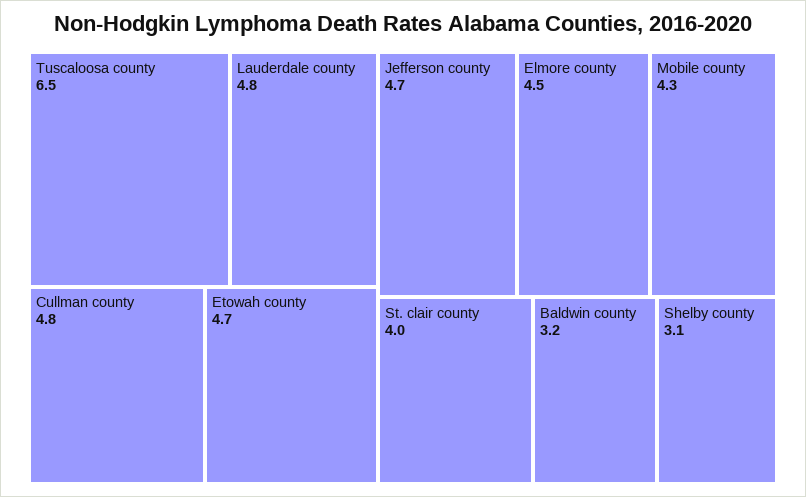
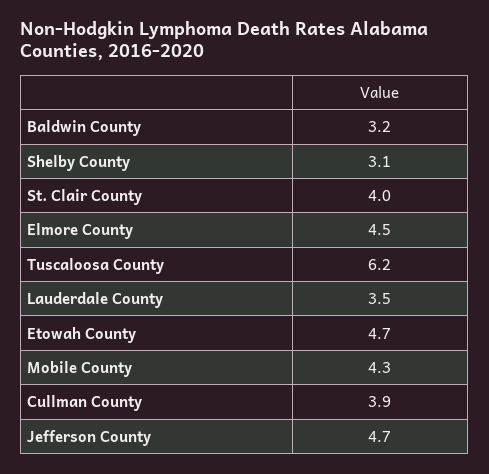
  {
-   "Tuscaloosa county": 6.5,
+   "Tuscaloosa county": 6.2,
-   "Lauderdale county": 4.8,
+   "Lauderdale county": 3.5,
-   "Cullman county": 4.8,
+   "Cullman county": 3.9,
    "Etowah county": 4.7,
    "Jefferson county": 4.7,
    "Elmore county": 4.5,
    "Mobile county": 4.3,
    "St. clair county": 4,
    "Baldwin county": 3.2,
    "Shelby county": 3.1
  }

